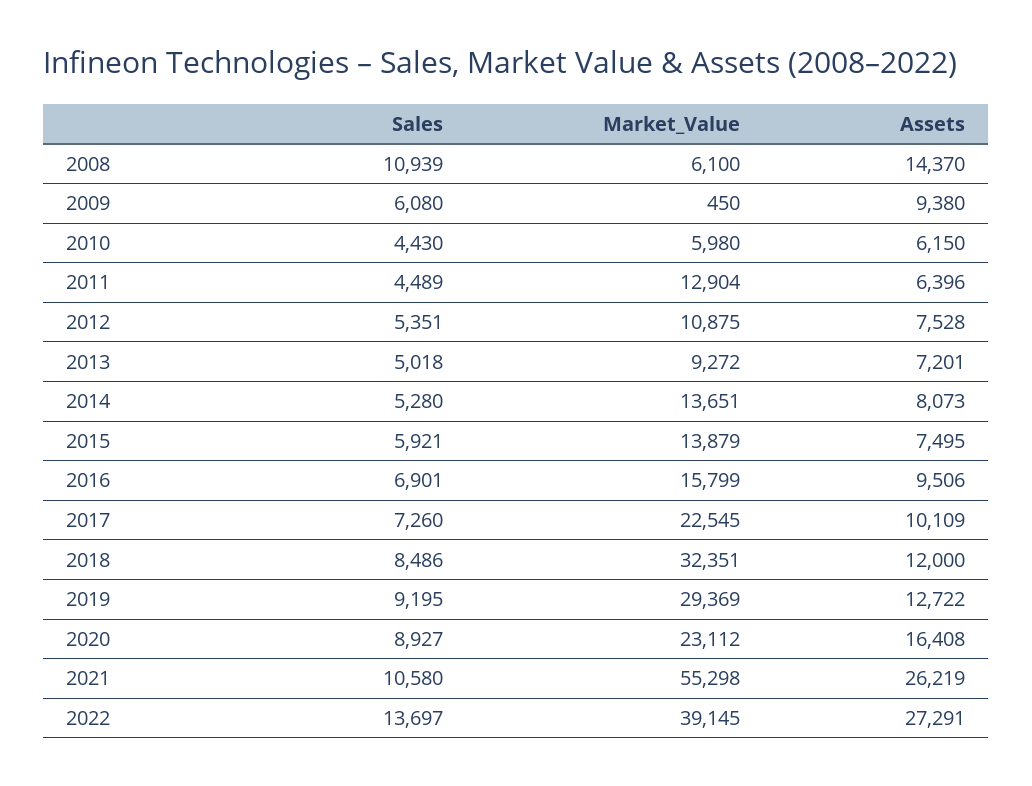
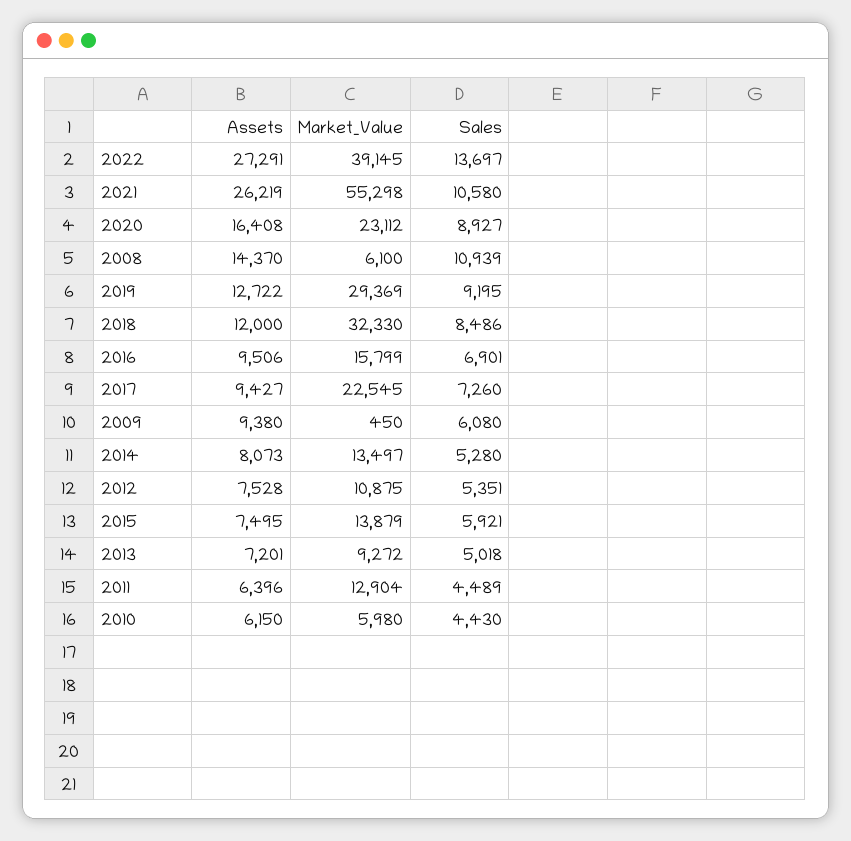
  {
    "Sales": {
      "2008": 10939,
      "2009": 6080,
      "2010": 4430,
      "2011": 4489,
      "2012": 5351,
      "2013": 5018,
      "2014": 5280,
      "2015": 5921,
      "2016": 6901,
      "2017": 7260,
      "2018": 8486,
      "2019": 9195,
      "2020": 8927,
      "2021": 10580,
      "2022": 13697
    },
    "Market_Value": {
      "2008": 6100,
      "2009": 450,
      "2010": 5980,
      "2011": 12904,
      "2012": 10875,
      "2013": 9272,
-     "2014": 13651,
+     "2014": 13497,
      "2015": 13879,
      "2016": 15799,
      "2017": 22545,
-     "2018": 32351,
+     "2018": 32330,
      "2019": 29369,
      "2020": 23112,
      "2021": 55298,
      "2022": 39145
    },
    "Assets": {
      "2008": 14370,
      "2009": 9380,
      "2010": 6150,
      "2011": 6396,
      "2012": 7528,
      "2013": 7201,
      "2014": 8073,
      "2015": 7495,
      "2016": 9506,
-     "2017": 10109,
+     "2017": 9427,
      "2018": 12000,
      "2019": 12722,
      "2020": 16408,
      "2021": 26219,
      "2022": 27291
    }
  }

